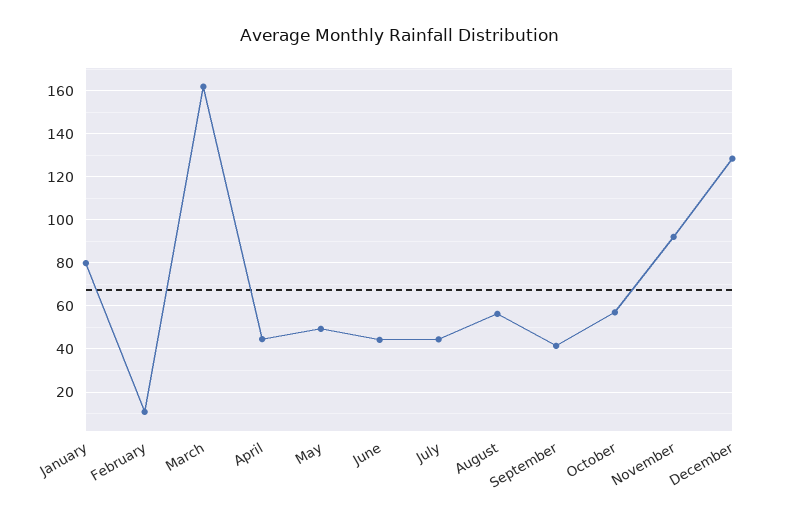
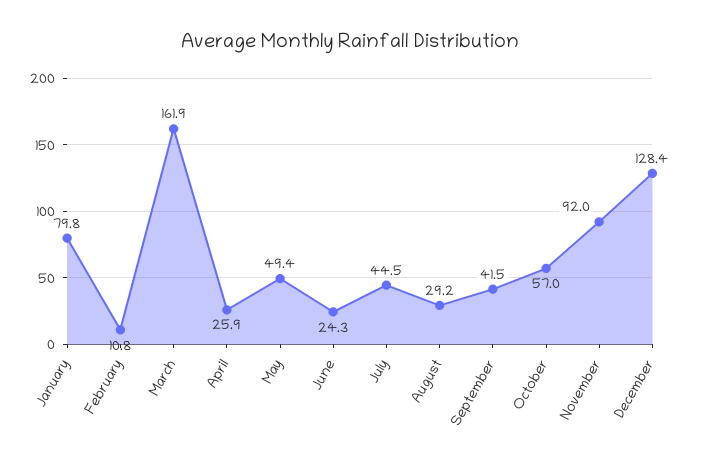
  {
    "January": 79.8,
    "February": 10.8,
    "March": 161.9,
-   "April": 45,
+   "April": 25.9,
    "May": 49.4,
-   "June": 45,
+   "June": 24.3,
    "July": 44.5,
-   "August": 55,
+   "August": 29.2,
    "September": 41.5,
    "October": 57,
    "November": 92,
    "December": 128.4
  }

